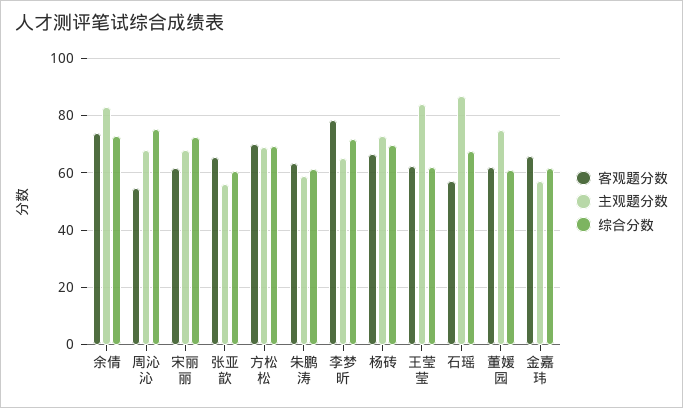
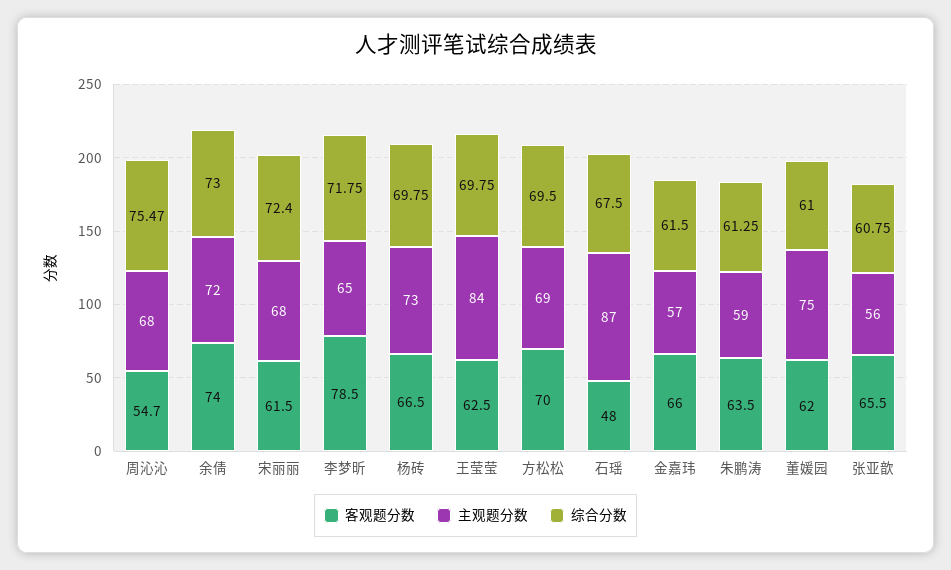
  {
    "客观题分数": {
      "余倩": 74,
      "周沁沁": 54.7,
      "宋丽丽": 61.5,
      "张亚歆": 65.5,
      "方松松": 70,
      "朱鹏涛": 63.5,
      "李梦昕": 78.5,
      "杨砖": 66.5,
      "王莹莹": 62.5,
-     "石瑶": 57.5,
+     "石瑶": 48,
      "董媛园": 62,
      "金嘉玮": 66
    },
    "主观题分数": {
-     "余倩": 82.5,
+     "余倩": 72,
      "周沁沁": 68,
      "宋丽丽": 68,
      "张亚歆": 56,
      "方松松": 69,
      "朱鹏涛": 59,
      "李梦昕": 65,
      "杨砖": 73,
      "王莹莹": 84,
      "石瑶": 87,
      "董媛园": 75,
      "金嘉玮": 57
    },
    "综合分数": {
      "余倩": 73,
      "周沁沁": 75.47,
      "宋丽丽": 72.4,
      "张亚歆": 60.75,
      "方松松": 69.5,
      "朱鹏涛": 61.25,
      "李梦昕": 71.75,
      "杨砖": 69.75,
-     "王莹莹": 62.5,
+     "王莹莹": 69.75,
      "石瑶": 67.5,
      "董媛园": 61,
      "金嘉玮": 61.5
    }
  }

